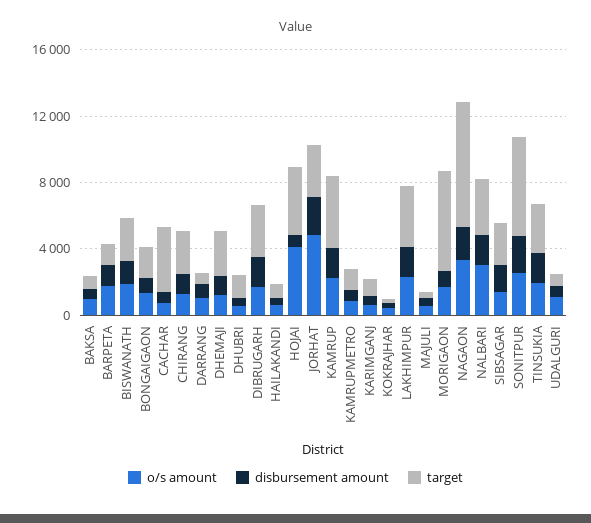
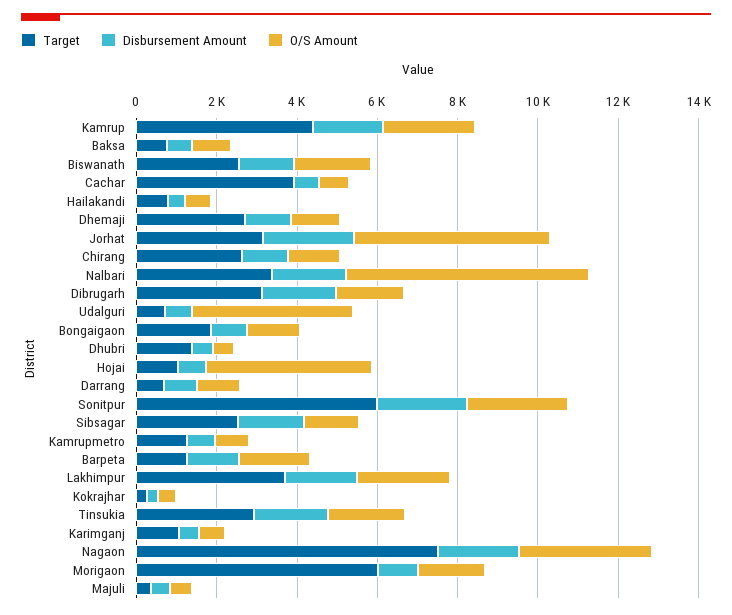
  {
    "o/s amount": {
      "BAKSA": 1000,
      "BARPETA": 2000,
      "BISWANATH": 2000,
      "BONGAIGAON": 1500,
      "CACHAR": 1000,
      "CHIRANG": 1500,
      "DARRANG": 1000,
      "DHEMAJI": 1000,
      "DHUBRI": 500,
      "DIBRUGARH": 1500,
      "HAILAKANDI": 500,
      "HOJAI": 4000,
      "JORHAT": 5000,
      "KAMRUP": 2500,
      "KAMRUPMETRO": 1000,
      "KARIMGANJ": 500,
      "KOKRAJHAR": 500,
      "LAKHIMPUR": 2500,
      "MAJULI": 500,
      "MORIGAON": 1500,
      "NAGAON": 3500,
-     "NALBARI": 3000,
+     "NALBARI": 6000,
      "SIBSAGAR": 1500,
      "SONITPUR": 2500,
      "TINSUKIA": 2000,
-     "UDALGURI": 1000
+     "UDALGURI": 4000
    },
    "disbursement amount": {
      "BAKSA": 500,
      "BARPETA": 1500,
      "BISWANATH": 1500,
      "BONGAIGAON": 1000,
      "CACHAR": 500,
      "CHIRANG": 1000,
      "DARRANG": 1000,
      "DHEMAJI": 1000,
      "DHUBRI": 500,
      "DIBRUGARH": 2000,
      "HAILAKANDI": 500,
      "HOJAI": 500,
      "JORHAT": 2500,
      "KAMRUP": 2000,
      "KAMRUPMETRO": 500,
      "KARIMGANJ": 500,
      "KOKRAJHAR": 500,
      "LAKHIMPUR": 2000,
      "MAJULI": 500,
      "MORIGAON": 1000,
      "NAGAON": 2000,
      "NALBARI": 2000,
      "SIBSAGAR": 1500,
      "SONITPUR": 2500,
      "TINSUKIA": 2000,
      "UDALGURI": 500
    },
    "target": {
      "BAKSA": 1000,
      "BARPETA": 1500,
      "BISWANATH": 2500,
      "BONGAIGAON": 2000,
      "CACHAR": 4000,
      "CHIRANG": 2500,
      "DARRANG": 500,
      "DHEMAJI": 2500,
      "DHUBRI": 1500,
      "DIBRUGARH": 3000,
      "HAILAKANDI": 1000,
-     "HOJAI": 4000,
+     "HOJAI": 1000,
      "JORHAT": 3000,
      "KAMRUP": 4500,
      "KAMRUPMETRO": 1500,
      "KARIMGANJ": 1000,
      "KOKRAJHAR": 500,
      "LAKHIMPUR": 3500,
      "MAJULI": 500,
      "MORIGAON": 6000,
      "NAGAON": 7500,
      "NALBARI": 3500,
      "SIBSAGAR": 2500,
      "SONITPUR": 6000,
      "TINSUKIA": 3000,
      "UDALGURI": 500
    }
  }

